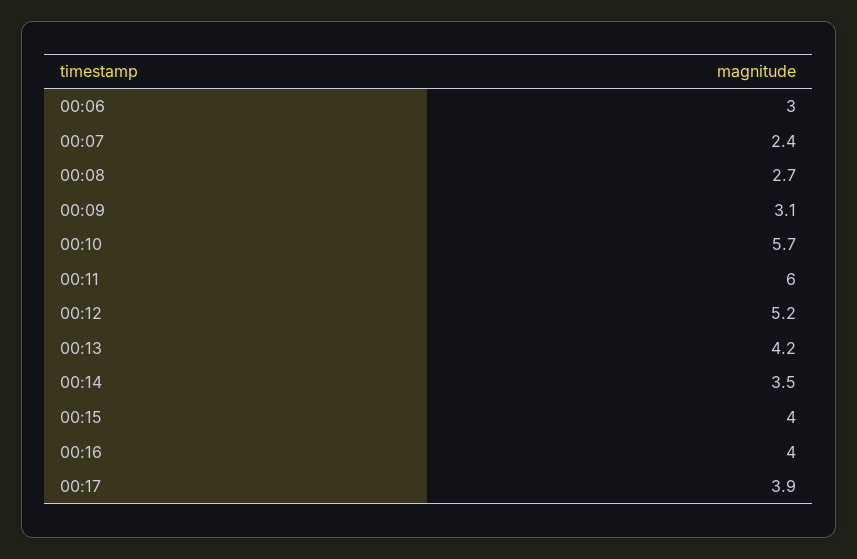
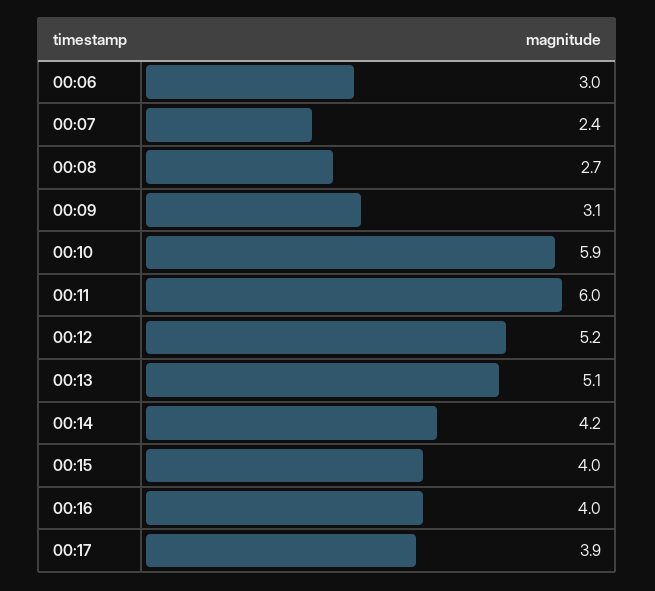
  {
    "00:06": 3,
    "00:07": 2.4,
    "00:08": 2.7,
    "00:09": 3.1,
-   "00:10": 5.7,
+   "00:10": 5.9,
    "00:11": 6,
    "00:12": 5.2,
-   "00:13": 4.2,
+   "00:13": 5.1,
-   "00:14": 3.5,
+   "00:14": 4.2,
    "00:15": 4,
    "00:16": 4,
    "00:17": 3.9
  }

